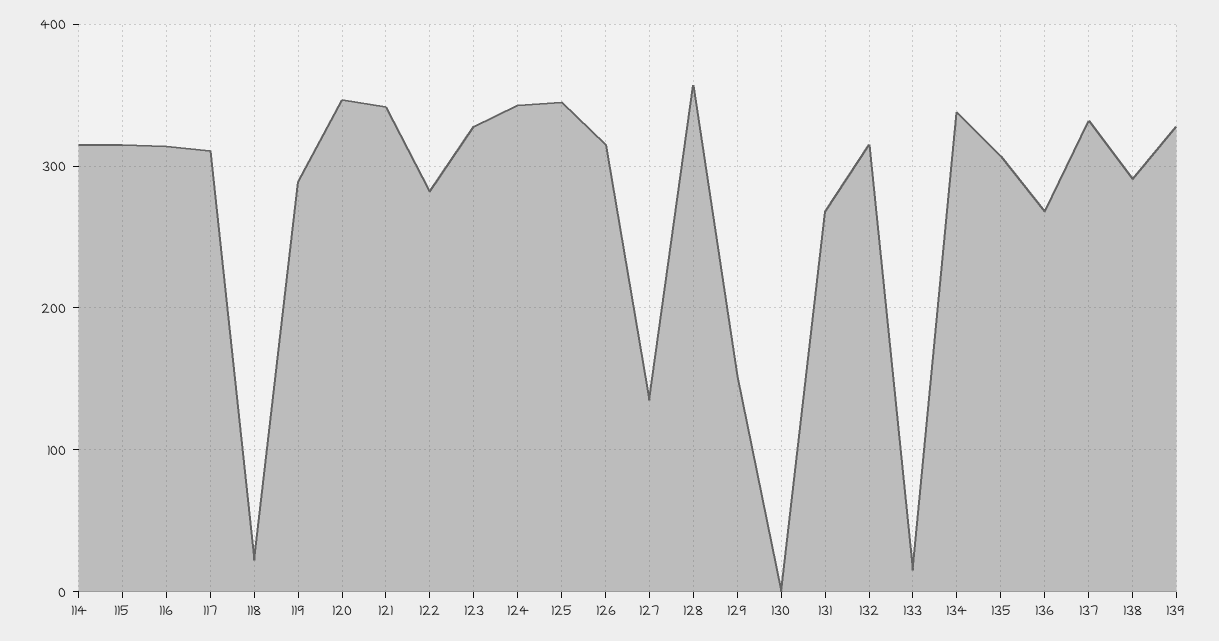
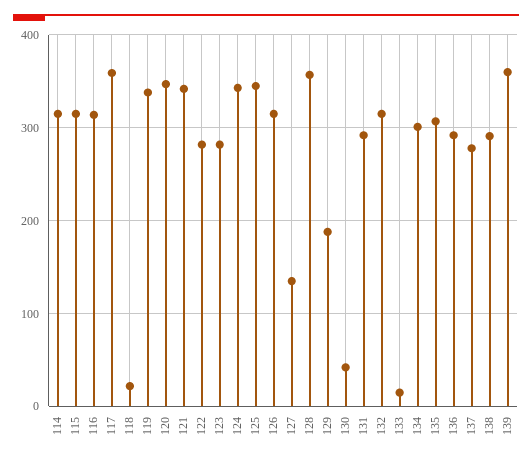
  {
    "114": 320,
    "115": 320,
    "116": 310,
-   "117": 310,
+   "117": 360,
    "118": 20,
-   "119": 290,
+   "119": 340,
    "120": 350,
    "121": 340,
    "122": 280,
-   "123": 330,
+   "123": 280,
    "124": 340,
    "125": 350,
    "126": 320,
    "127": 140,
    "128": 360,
-   "129": 150,
+   "129": 190,
-   "130": 0,
+   "130": 40,
-   "131": 270,
+   "131": 290,
    "132": 320,
    "133": 20,
-   "134": 340,
+   "134": 300,
    "135": 310,
-   "136": 270,
+   "136": 290,
-   "137": 330,
+   "137": 280,
    "138": 290,
-   "139": 330
+   "139": 360
  }

